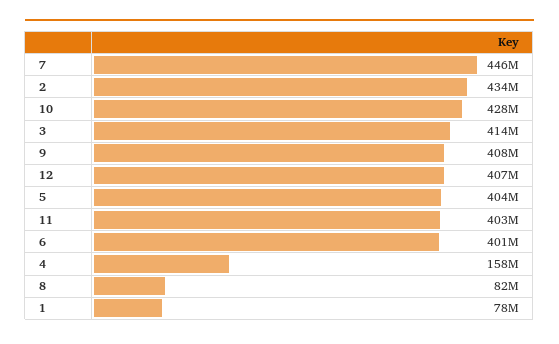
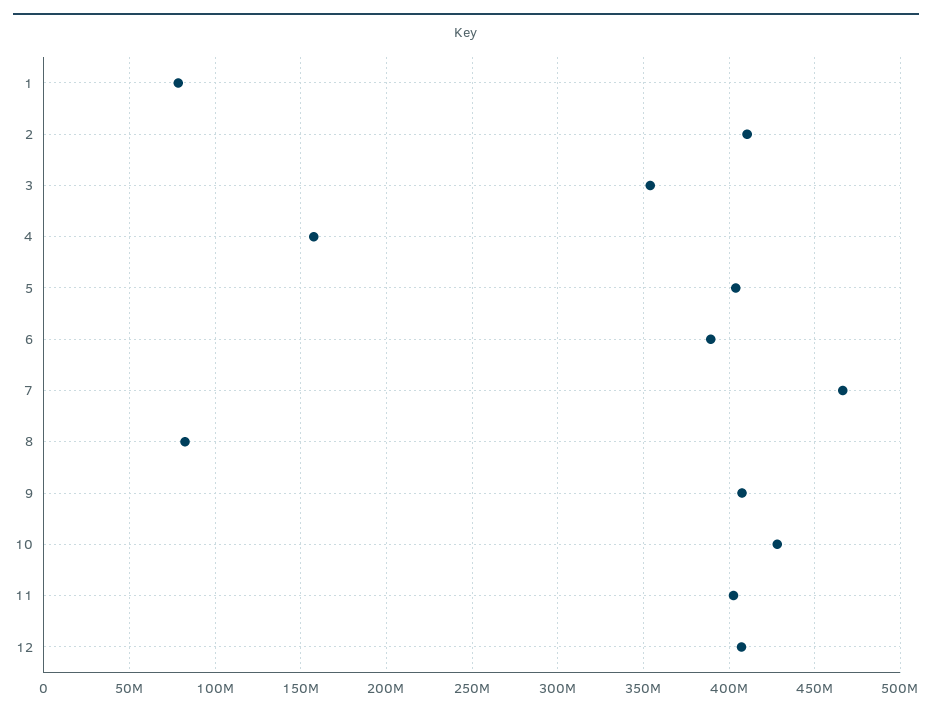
  {
-   "7": 446000000,
+   "7": 465000000,
-   "2": 434000000,
+   "2": 410000000,
    "10": 428000000,
-   "3": 414000000,
+   "3": 355000000,
    "9": 408000000,
    "12": 407000000,
    "5": 404000000,
    "11": 403000000,
-   "6": 401000000,
+   "6": 390000000,
    "4": 158000000,
    "8": 82000000,
    "1": 78000000
  }

